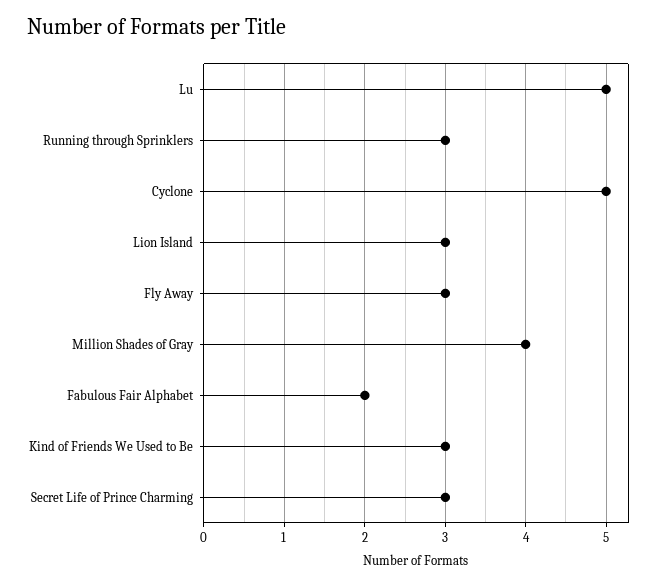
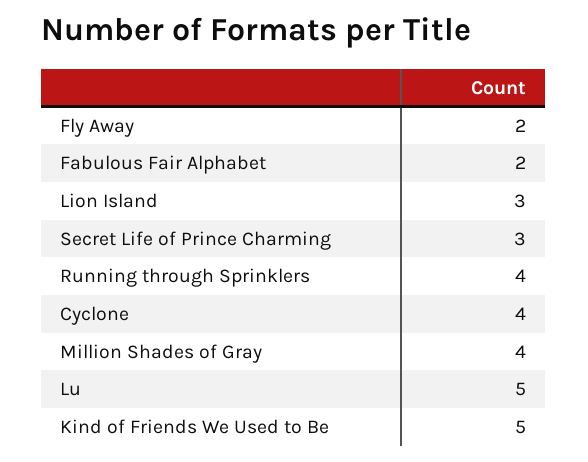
  {
    "Lu": 5,
-   "Running through Sprinklers": 3,
+   "Running through Sprinklers": 4,
-   "Cyclone": 5,
+   "Cyclone": 4,
    "Lion Island": 3,
-   "Fly Away": 3,
+   "Fly Away": 2,
    "Million Shades of Gray": 4,
    "Fabulous Fair Alphabet": 2,
-   "Kind of Friends We Used to Be": 3,
+   "Kind of Friends We Used to Be": 5,
    "Secret Life of Prince Charming": 3
  }

